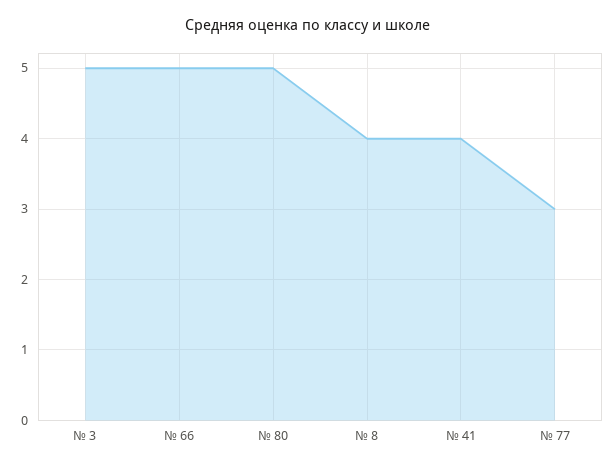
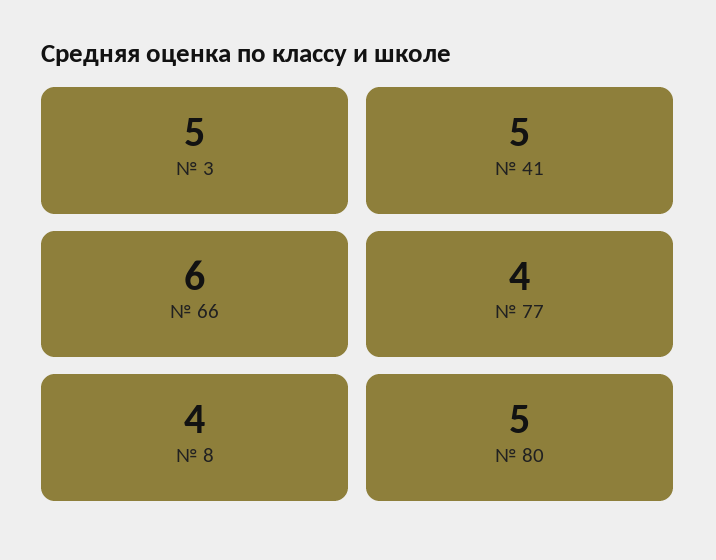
  {
    "№ 3": 5,
-   "№ 66": 5,
+   "№ 66": 6,
    "№ 80": 5,
    "№ 8": 4,
-   "№ 41": 4,
+   "№ 41": 5,
-   "№ 77": 3
+   "№ 77": 4
  }

